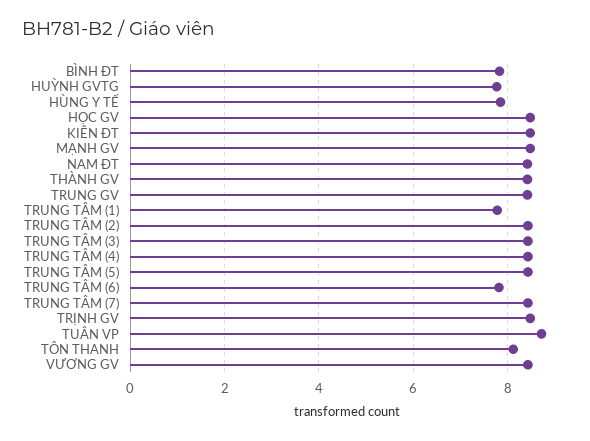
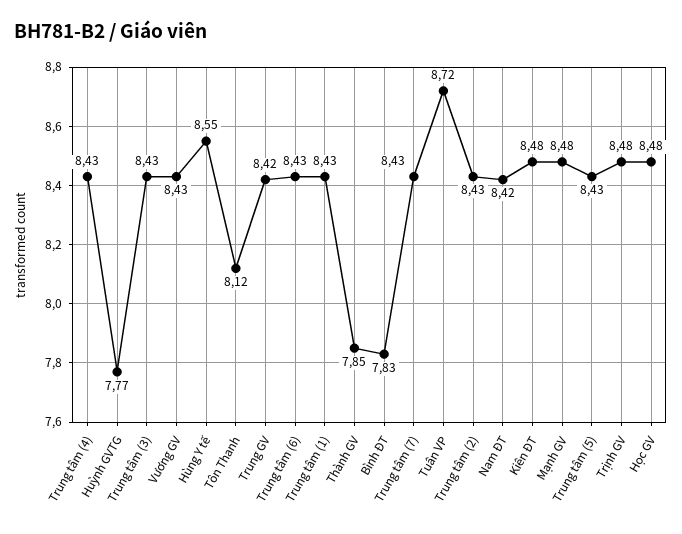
  {
    "BÌNH ĐT": 7.83,
    "HUỲNH GVTG": 7.77,
-   "HÙNG Y TẾ": 7.8,
+   "HÙNG Y TẾ": 8.55,
    "HỌC GV": 8.48,
    "KIÊN ĐT": 8.48,
    "MẠNH GV": 8.48,
    "NAM ĐT": 8.42,
-   "THÀNH GV": 8.4,
+   "THÀNH GV": 7.85,
    "TRUNG GV": 8.42,
-   "TRUNG TÂM (1)": 7.8,
+   "TRUNG TÂM (1)": 8.43,
    "TRUNG TÂM (2)": 8.43,
    "TRUNG TÂM (3)": 8.43,
    "TRUNG TÂM (4)": 8.43,
    "TRUNG TÂM (5)": 8.43,
-   "TRUNG TÂM (6)": 7.8,
+   "TRUNG TÂM (6)": 8.43,
    "TRUNG TÂM (7)": 8.43,
    "TRỊNH GV": 8.48,
    "TUÂN VP": 8.72,
    "TÔN THANH": 8.12,
    "VƯƠNG GV": 8.43
  }

